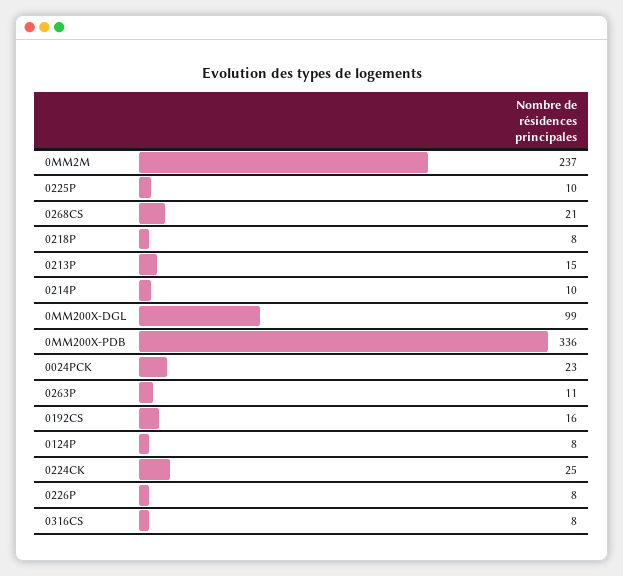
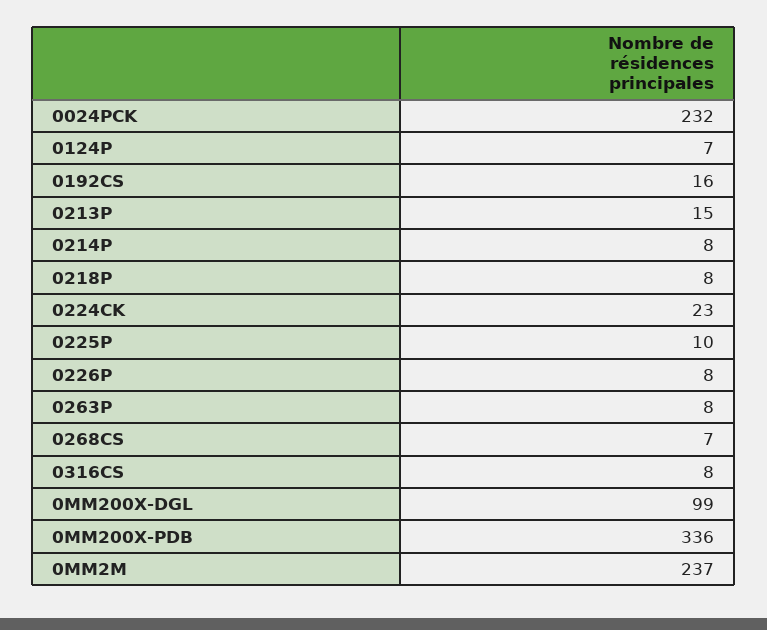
  {
    "0MM2M": 237,
    "0225P": 10,
-   "0268CS": 21,
+   "0268CS": 7,
    "0218P": 8,
    "0213P": 15,
-   "0214P": 10,
+   "0214P": 8,
    "0MM200X-DGL": 99,
    "0MM200X-PDB": 336,
-   "0024PCK": 23,
+   "0024PCK": 232,
-   "0263P": 11,
+   "0263P": 8,
    "0192CS": 16,
-   "0124P": 8,
+   "0124P": 7,
-   "0224CK": 25,
+   "0224CK": 23,
    "0226P": 8,
    "0316CS": 8
  }

